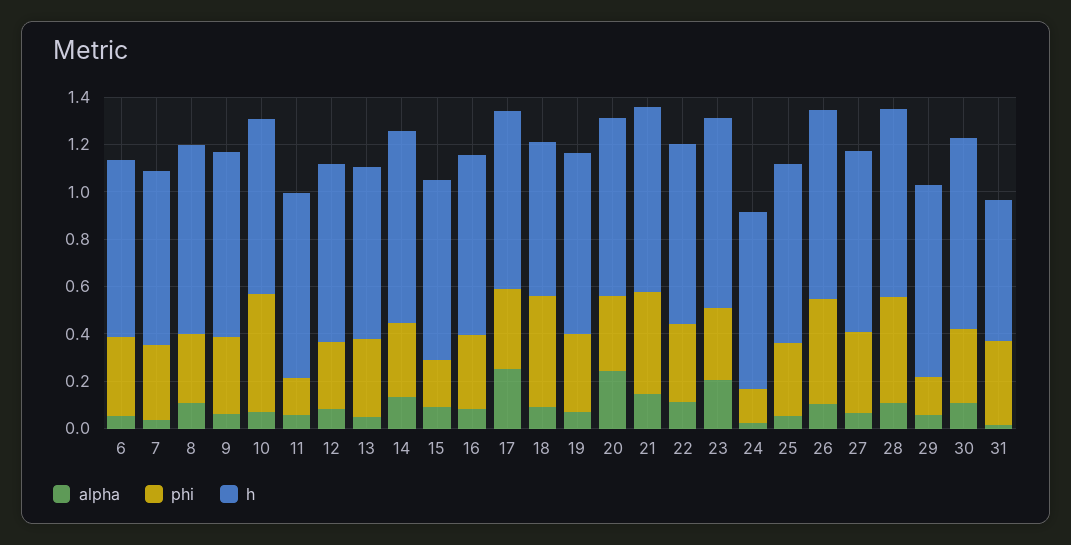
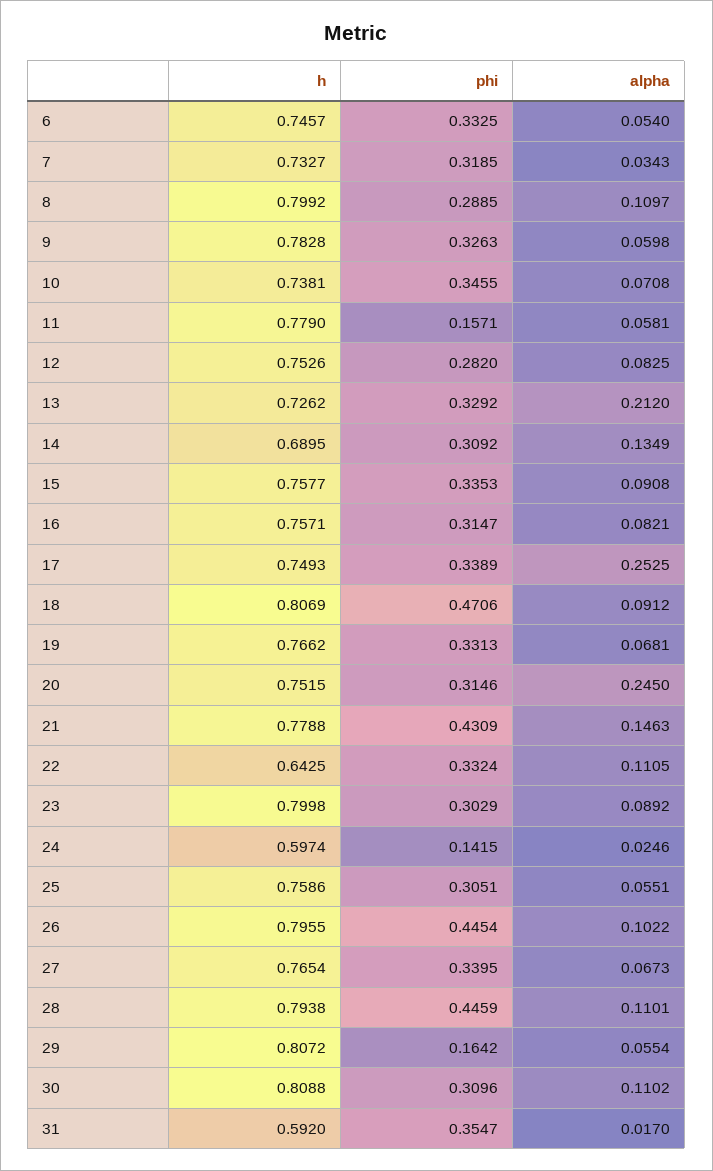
  {
    "alpha": {
      "6": 0.054,
      "7": 0.0343,
      "8": 0.1097,
      "9": 0.0598,
      "10": 0.0708,
      "11": 0.0581,
      "12": 0.0825,
-     "13": 0.05,
+     "13": 0.212,
      "14": 0.1349,
      "15": 0.0908,
      "16": 0.0821,
      "17": 0.2525,
      "18": 0.0912,
      "19": 0.0681,
      "20": 0.245,
      "21": 0.1463,
      "22": 0.1105,
-     "23": 0.2,
+     "23": 0.0892,
      "24": 0.0246,
      "25": 0.0551,
      "26": 0.1022,
      "27": 0.0673,
      "28": 0.1101,
      "29": 0.0554,
      "30": 0.1102,
      "31": 0.017
    },
    "phi": {
      "6": 0.3325,
      "7": 0.3185,
      "8": 0.2885,
      "9": 0.3263,
-     "10": 0.5,
+     "10": 0.3455,
      "11": 0.1571,
      "12": 0.282,
      "13": 0.3292,
      "14": 0.3092,
-     "15": 0.2,
+     "15": 0.3353,
      "16": 0.3147,
      "17": 0.3389,
      "18": 0.4706,
      "19": 0.3313,
      "20": 0.3146,
      "21": 0.4309,
      "22": 0.3324,
      "23": 0.3029,
      "24": 0.1415,
      "25": 0.3051,
      "26": 0.4454,
      "27": 0.3395,
      "28": 0.4459,
      "29": 0.1642,
      "30": 0.3096,
      "31": 0.3547
    },
    "h": {
      "6": 0.7457,
      "7": 0.7327,
      "8": 0.7992,
      "9": 0.7828,
      "10": 0.7381,
      "11": 0.779,
      "12": 0.7526,
      "13": 0.7262,
-     "14": 0.8,
+     "14": 0.6895,
      "15": 0.7577,
      "16": 0.7571,
      "17": 0.7493,
-     "18": 0.65,
+     "18": 0.8069,
      "19": 0.7662,
      "20": 0.7515,
      "21": 0.7788,
-     "22": 0.75,
+     "22": 0.6425,
      "23": 0.7998,
-     "24": 0.75,
+     "24": 0.5974,
      "25": 0.7586,
      "26": 0.7955,
      "27": 0.7654,
      "28": 0.7938,
      "29": 0.8072,
      "30": 0.8088,
      "31": 0.592
    }
  }

